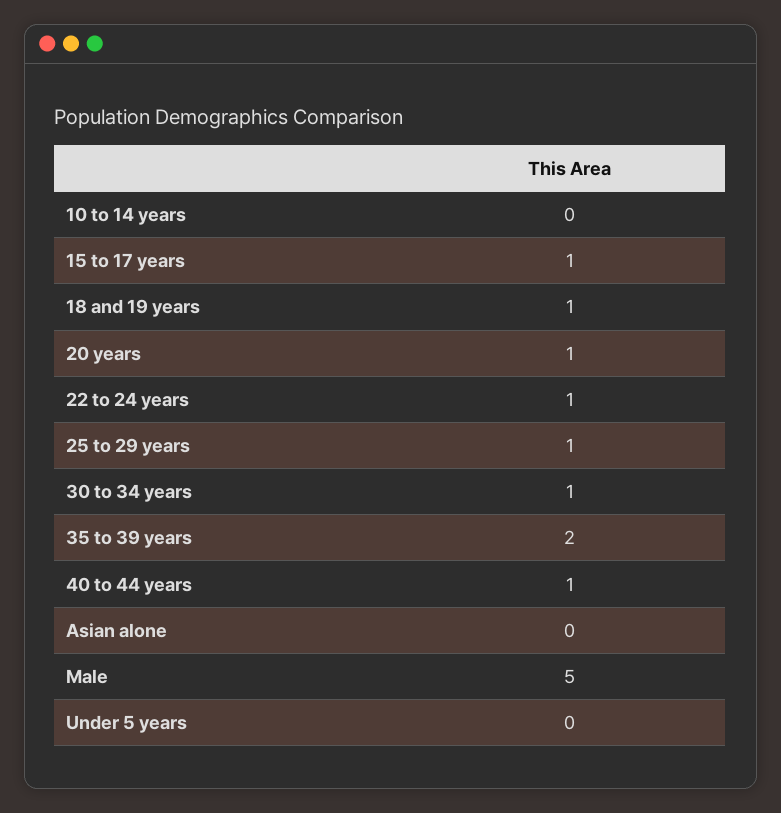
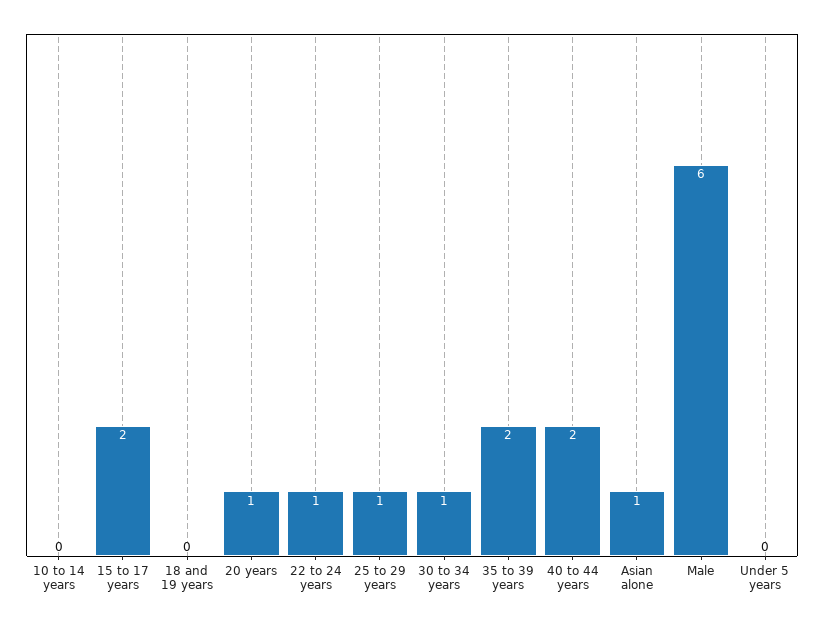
  {
    "10 to 14 years": 0,
-   "15 to 17 years": 1,
+   "15 to 17 years": 2,
-   "18 and 19 years": 1,
+   "18 and 19 years": 0,
    "20 years": 1,
    "22 to 24 years": 1,
    "25 to 29 years": 1,
    "30 to 34 years": 1,
    "35 to 39 years": 2,
-   "40 to 44 years": 1,
+   "40 to 44 years": 2,
-   "Asian alone": 0,
+   "Asian alone": 1,
-   "Male": 5,
+   "Male": 6,
    "Under 5 years": 0
  }

